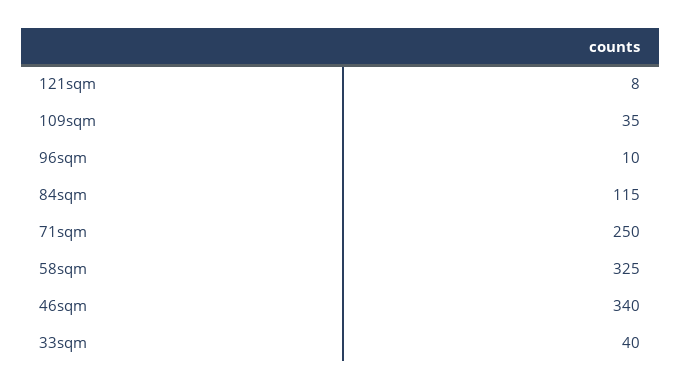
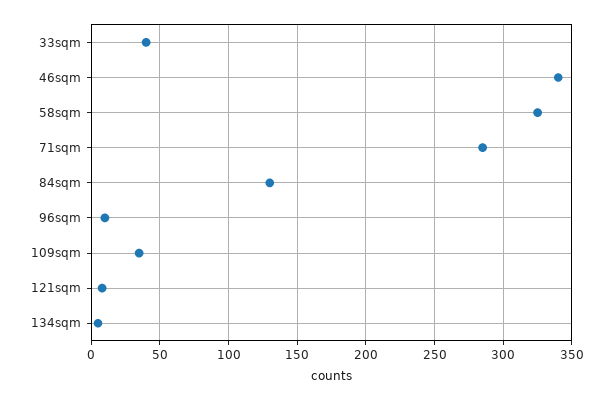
  {
    "121sqm": 8,
    "109sqm": 35,
    "96sqm": 10,
-   "84sqm": 115,
+   "84sqm": 130,
-   "71sqm": 250,
+   "71sqm": 285,
    "58sqm": 325,
    "46sqm": 340,
-   "33sqm": 40
+   "33sqm": 40,
+   "134sqm": 5
  }

